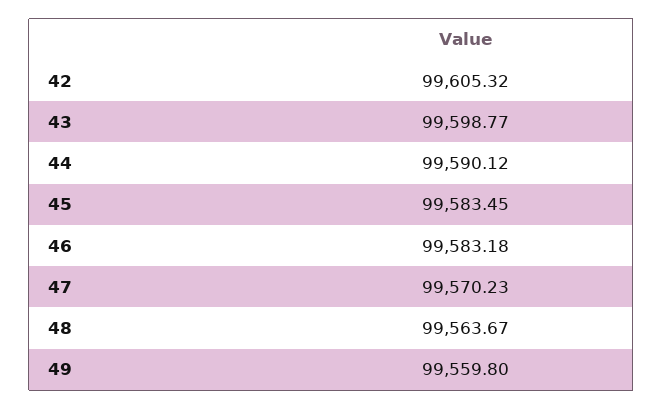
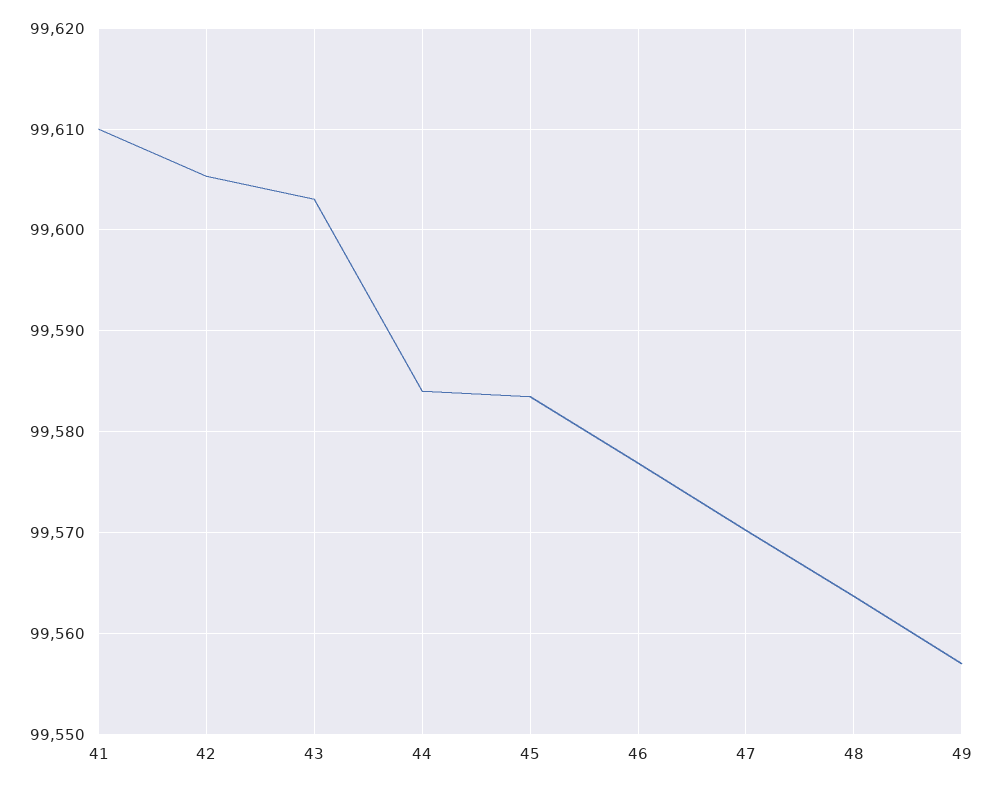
  {
    "42": 99605.32,
-   "43": 99598.77,
+   "43": 99603,
-   "44": 99590.12,
+   "44": 99584,
    "45": 99583.45,
-   "46": 99583.18,
+   "46": 99577,
    "47": 99570.23,
    "48": 99563.67,
-   "49": 99559.8
+   "49": 99557,
+   "41": 99610
  }

